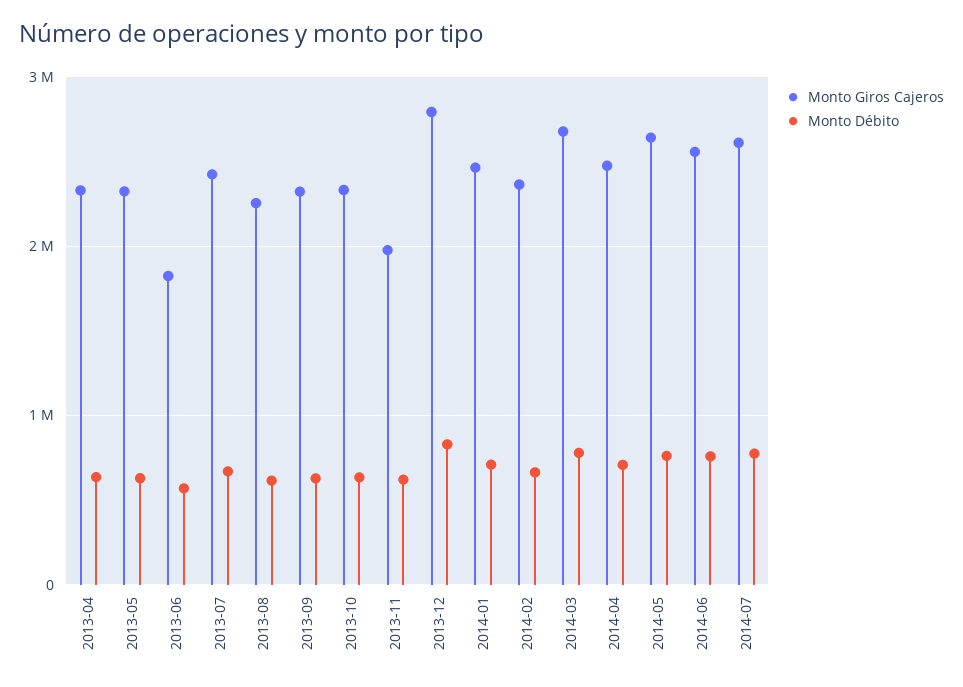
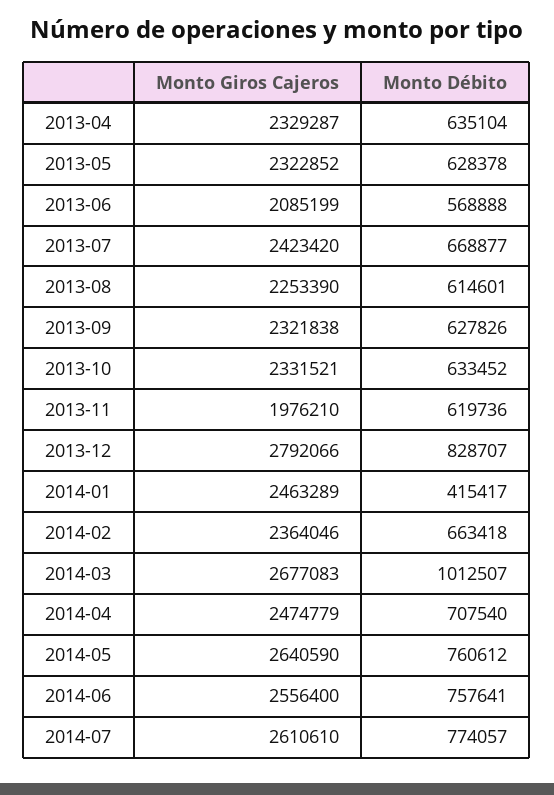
  {
    "Monto Giros Cajeros": {
      "2013-04": 2329287,
      "2013-05": 2322852,
-     "2013-06": 1800000,
+     "2013-06": 2085199,
      "2013-07": 2423420,
      "2013-08": 2253390,
      "2013-09": 2321838,
      "2013-10": 2331521,
      "2013-11": 1976210,
      "2013-12": 2792066,
      "2014-01": 2463289,
      "2014-02": 2364046,
      "2014-03": 2677083,
      "2014-04": 2474779,
      "2014-05": 2640590,
      "2014-06": 2556400,
      "2014-07": 2610610
    },
    "Monto Débito": {
      "2013-04": 635104,
      "2013-05": 628378,
      "2013-06": 568888,
      "2013-07": 668877,
      "2013-08": 614601,
      "2013-09": 627826,
      "2013-10": 633452,
      "2013-11": 619736,
      "2013-12": 828707,
-     "2014-01": 700000,
+     "2014-01": 415417,
      "2014-02": 663418,
-     "2014-03": 800000,
+     "2014-03": 1012507,
      "2014-04": 707540,
      "2014-05": 760612,
      "2014-06": 757641,
      "2014-07": 774057
    }
  }

